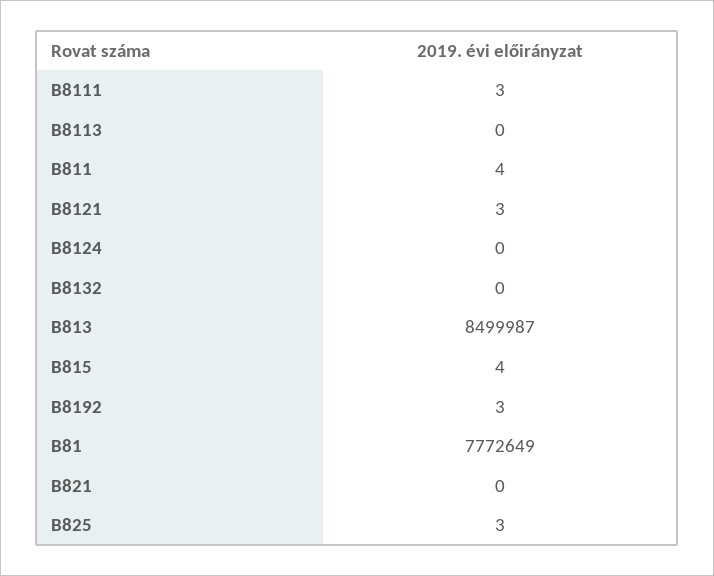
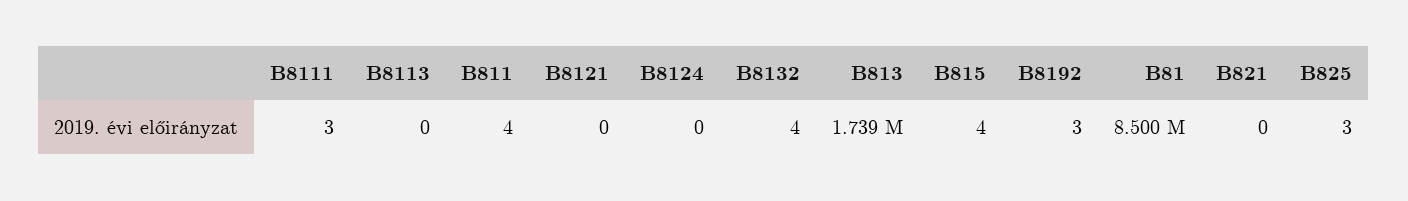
  {
    "B8111": 3,
    "B8113": 0,
    "B811": 4,
-   "B8121": 3,
+   "B8121": 0,
    "B8124": 0,
-   "B8132": 0,
+   "B8132": 4,
-   "B813": 8499987,
+   "B813": 1739000,
    "B815": 4,
    "B8192": 3,
-   "B81": 7772649,
+   "B81": 8500000,
    "B821": 0,
    "B825": 3
  }

